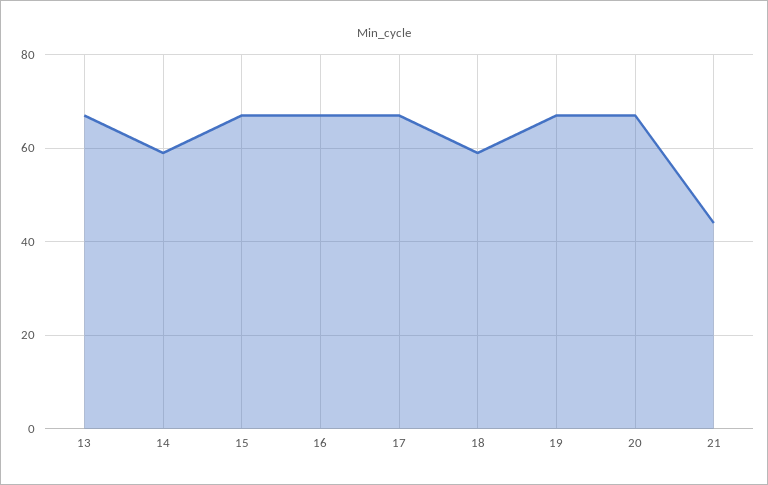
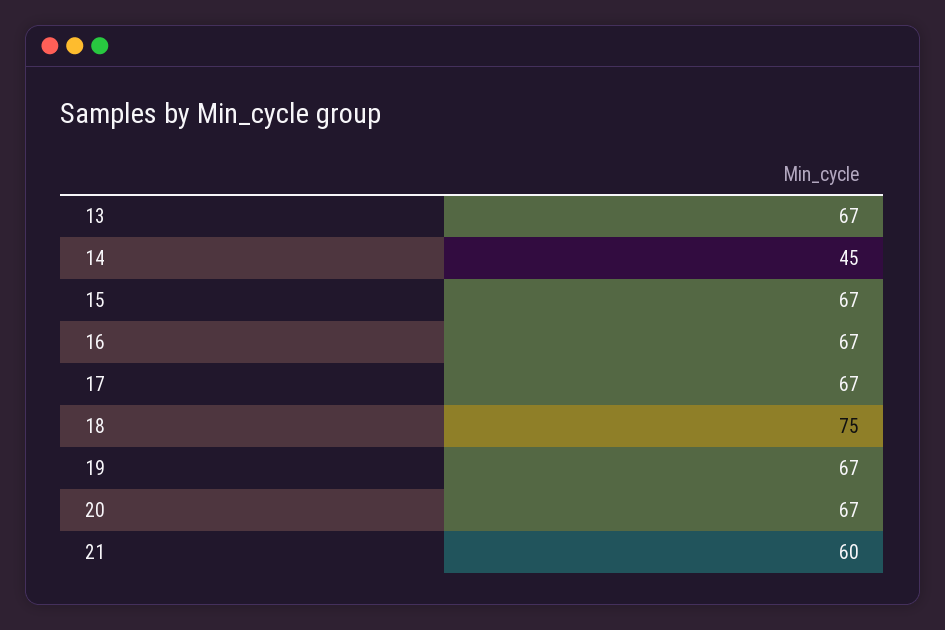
  {
    "13": 67,
-   "14": 60,
+   "14": 45,
    "15": 67,
    "16": 67,
    "17": 67,
-   "18": 60,
+   "18": 75,
    "19": 67,
    "20": 67,
-   "21": 45
+   "21": 60
  }

